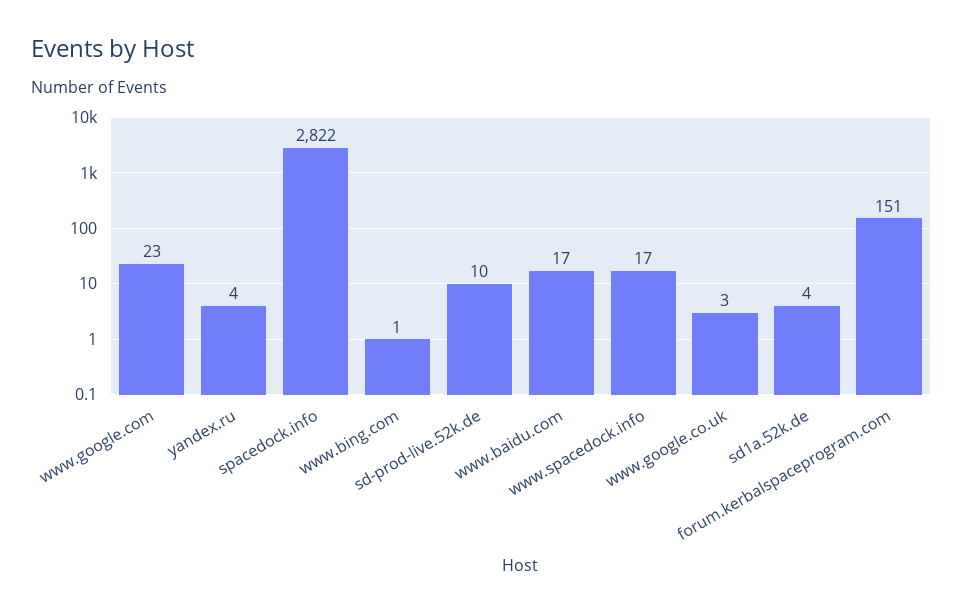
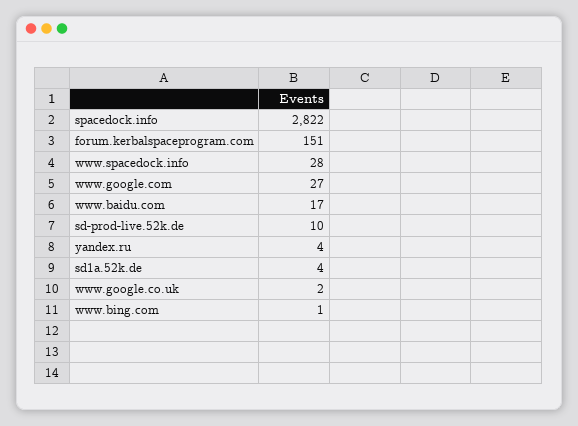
  {
-   "www.google.com": 23,
+   "www.google.com": 27,
    "yandex.ru": 4,
    "spacedock.info": 2822,
    "www.bing.com": 1,
    "sd-prod-live.52k.de": 10,
    "www.baidu.com": 17,
-   "www.spacedock.info": 17,
+   "www.spacedock.info": 28,
-   "www.google.co.uk": 3,
+   "www.google.co.uk": 2,
    "sd1a.52k.de": 4,
    "forum.kerbalspaceprogram.com": 151
  }

